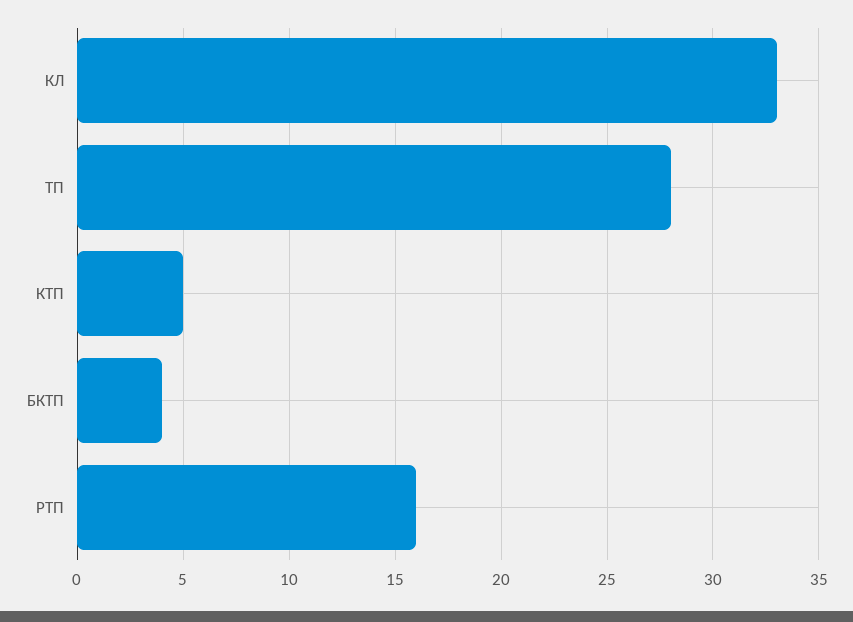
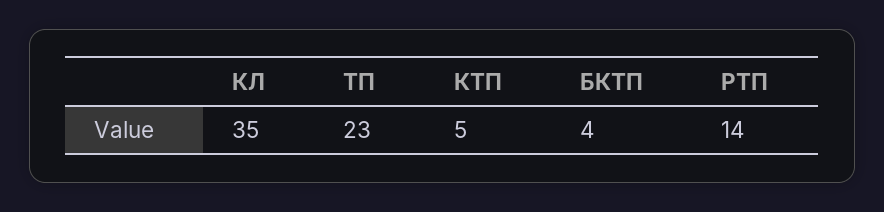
  {
-   "КЛ": 33,
+   "КЛ": 35,
-   "ТП": 28,
+   "ТП": 23,
    "КТП": 5,
    "БКТП": 4,
-   "РТП": 16
+   "РТП": 14
  }

